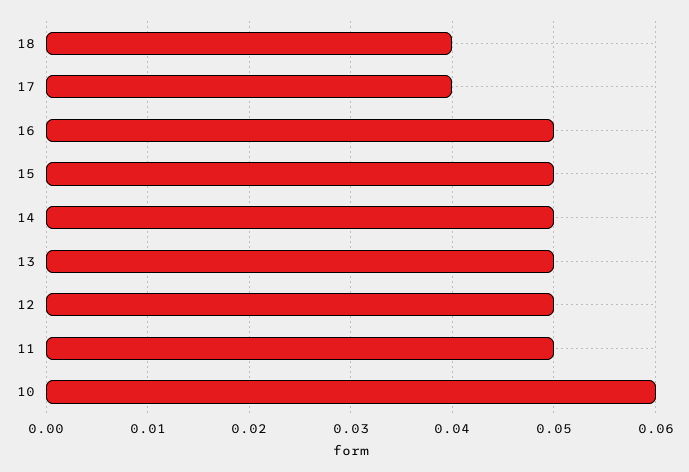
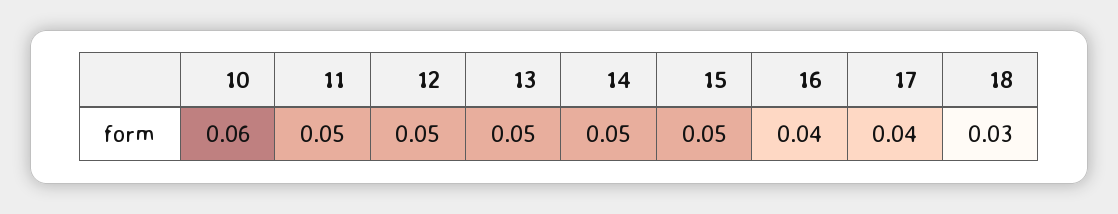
  {
-   "18": 0.04,
+   "18": 0.03,
    "17": 0.04,
-   "16": 0.05,
+   "16": 0.04,
    "15": 0.05,
    "14": 0.05,
    "13": 0.05,
    "12": 0.05,
    "11": 0.05,
    "10": 0.06
  }

